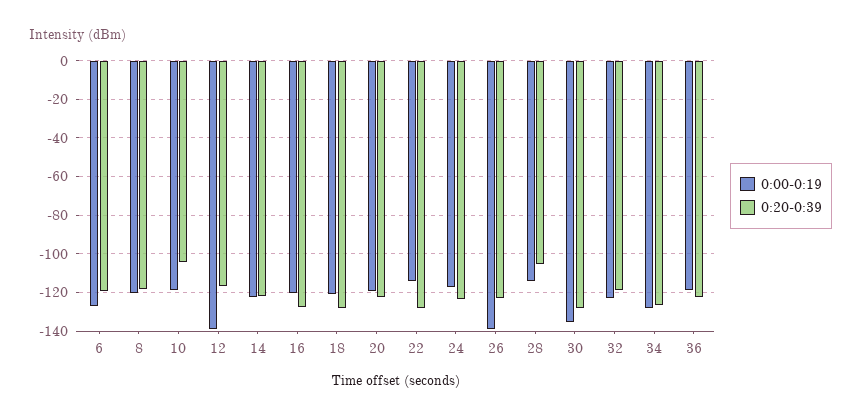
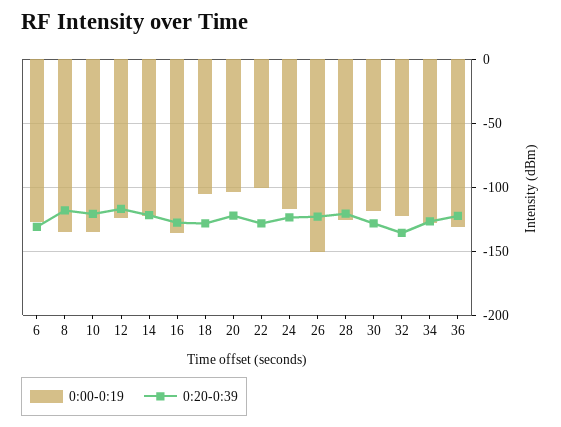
  {
    "0:00-0:19": {
      "6": -125,
-     "8": -120,
+     "8": -135,
-     "10": -120,
+     "10": -135,
-     "12": -140,
+     "12": -125,
      "14": -120,
-     "16": -120,
+     "16": -135,
-     "18": -120,
+     "18": -105,
-     "20": -120,
+     "20": -105,
-     "22": -115,
+     "22": -100,
      "24": -115,
-     "26": -140,
+     "26": -150,
-     "28": -115,
+     "28": -125,
-     "30": -135,
+     "30": -120,
      "32": -125,
      "34": -130,
-     "36": -120
+     "36": -130
    },
    "0:20-0:39": {
-     "6": -120,
+     "6": -130,
      "8": -120,
-     "10": -105,
+     "10": -120,
      "12": -115,
      "14": -120,
      "16": -130,
      "18": -130,
      "20": -120,
      "22": -130,
      "24": -125,
      "26": -125,
-     "28": -105,
+     "28": -120,
      "30": -130,
-     "32": -120,
+     "32": -135,
      "34": -125,
      "36": -120
    }
  }

